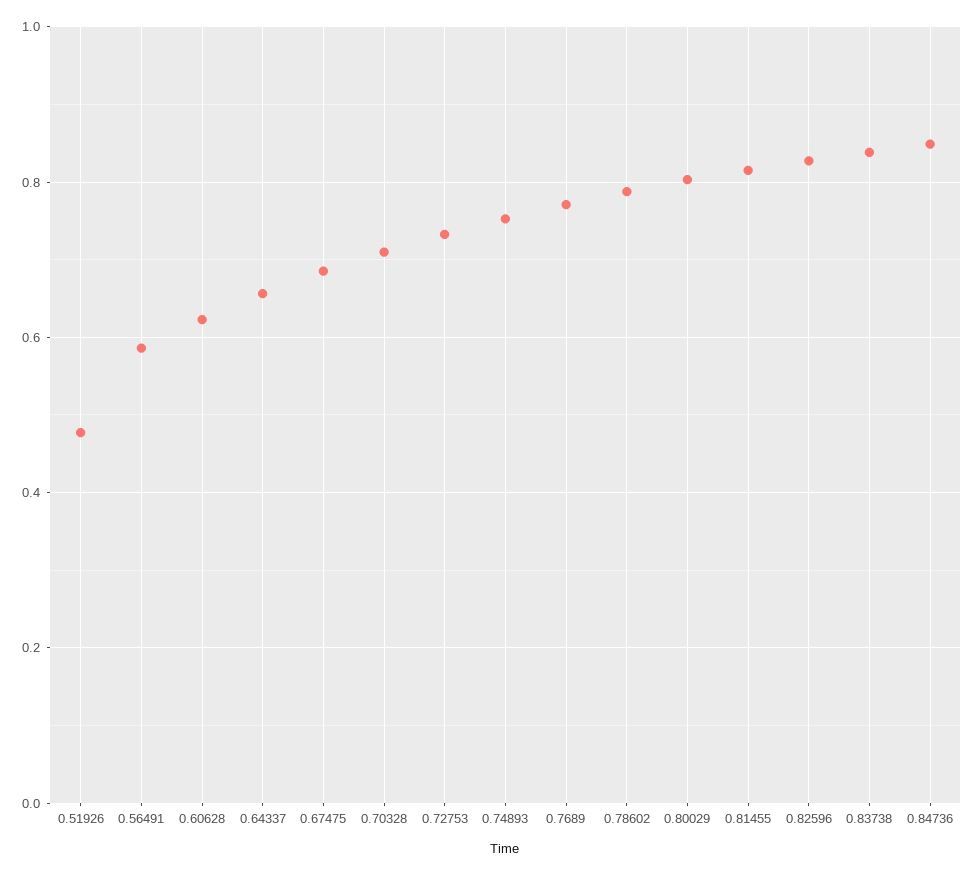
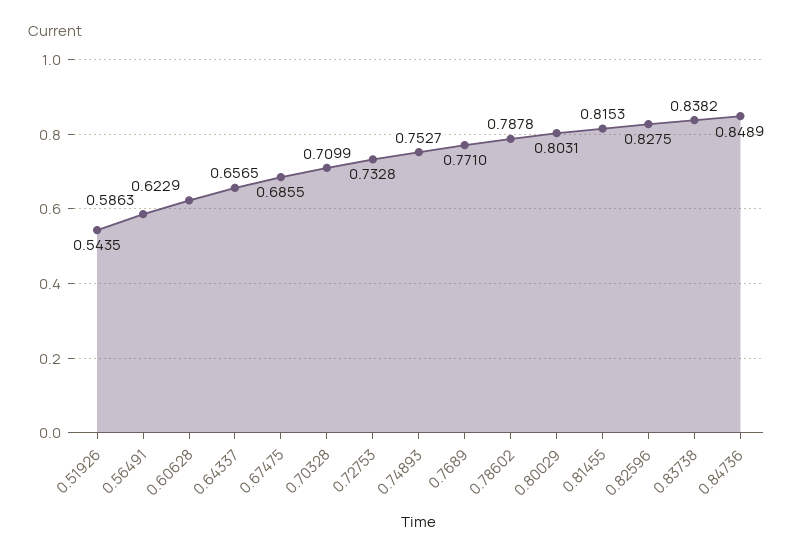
  {
-   "0.51926": 0.48,
+   "0.51926": 0.5435,
    "0.56491": 0.5863,
    "0.60628": 0.6229,
    "0.64337": 0.6565,
    "0.67475": 0.6855,
    "0.70328": 0.7099,
    "0.72753": 0.7328,
    "0.74893": 0.7527,
    "0.7689": 0.771,
    "0.78602": 0.7878,
    "0.80029": 0.8031,
    "0.81455": 0.8153,
    "0.82596": 0.8275,
    "0.83738": 0.8382,
    "0.84736": 0.8489
  }

